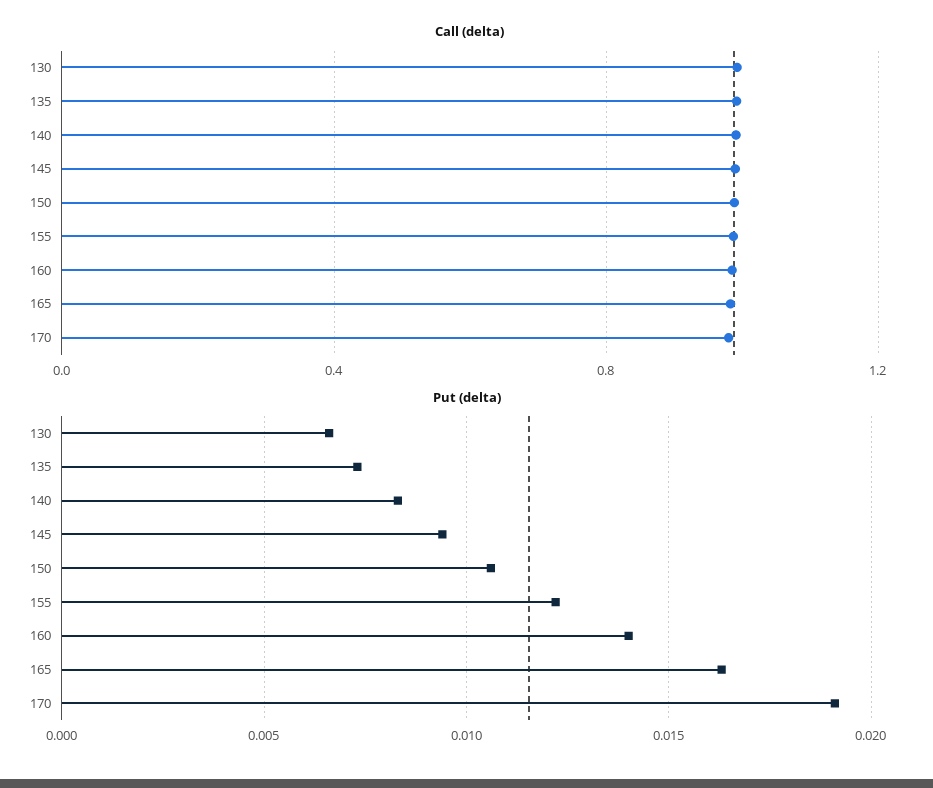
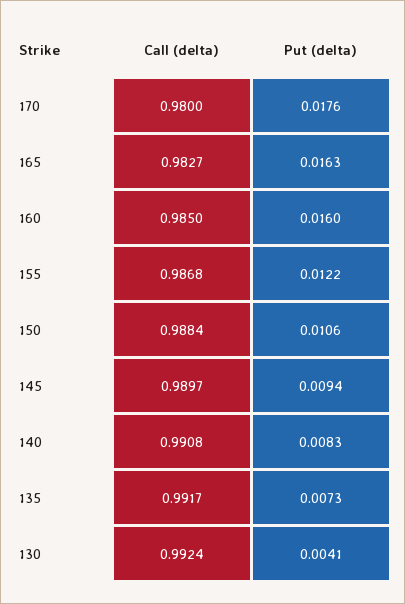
  {
    "Call (delta)": {
      "130": 0.9924,
      "135": 0.9917,
      "140": 0.9908,
      "145": 0.9897,
      "150": 0.9884,
      "155": 0.9868,
      "160": 0.985,
      "165": 0.9827,
      "170": 0.98
    },
    "Put (delta)": {
-     "130": 0.0065,
+     "130": 0.0041,
      "135": 0.0073,
      "140": 0.0083,
      "145": 0.0094,
      "150": 0.0106,
      "155": 0.0122,
-     "160": 0.014,
+     "160": 0.016,
      "165": 0.0163,
-     "170": 0.019
+     "170": 0.0176
    }
  }

